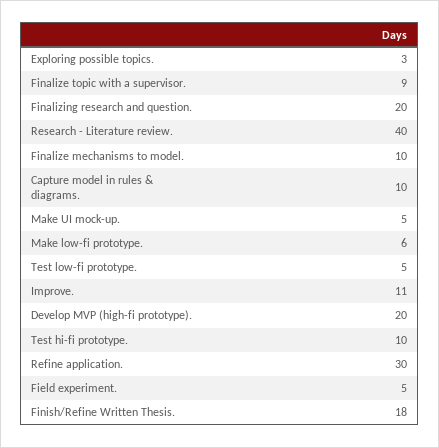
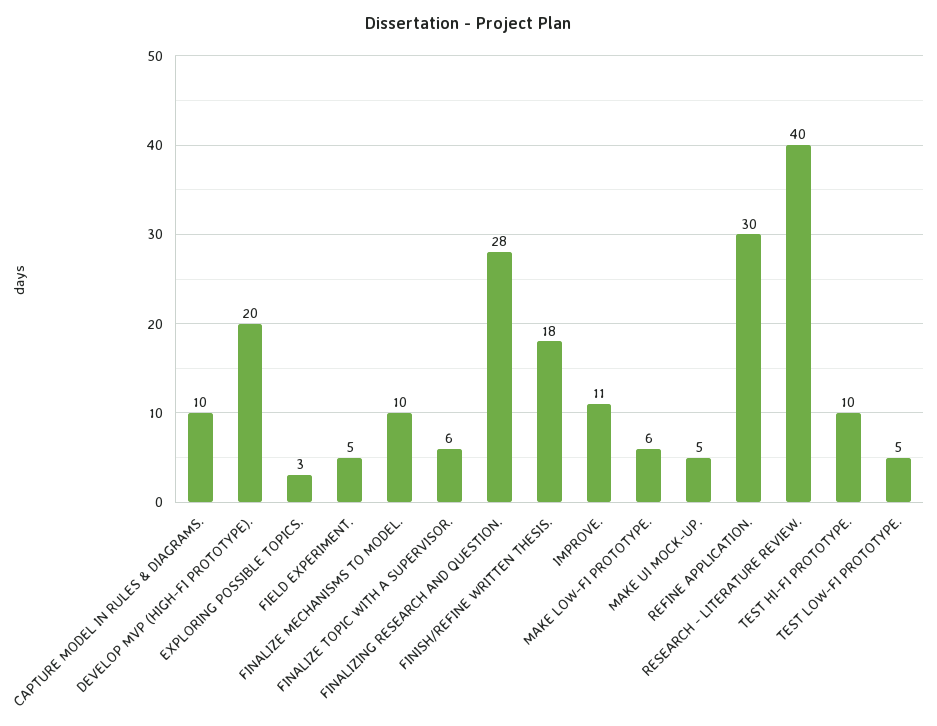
  {
    "Exploring possible topics.": 3,
-   "Finalize topic with a supervisor.": 9,
+   "Finalize topic with a supervisor.": 6,
-   "Finalizing research and question.": 20,
+   "Finalizing research and question.": 28,
    "Research - Literature review.": 40,
    "Finalize mechanisms to model.": 10,
    "Capture model in rules & diagrams.": 10,
    "Make UI mock-up.": 5,
    "Make low-fi prototype.": 6,
    "Test low-fi prototype.": 5,
    "Improve.": 11,
    "Develop MVP (high-fi prototype).": 20,
    "Test hi-fi prototype.": 10,
    "Refine application.": 30,
    "Field experiment.": 5,
    "Finish/Refine Written Thesis.": 18
  }

